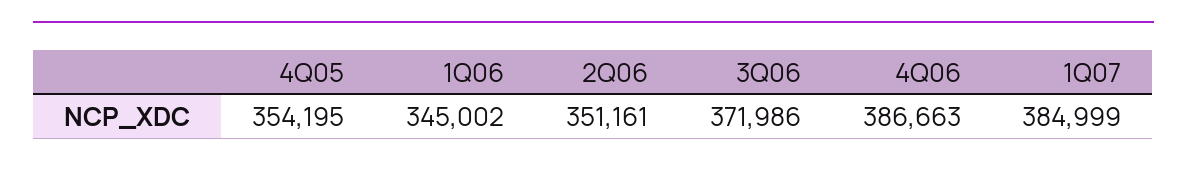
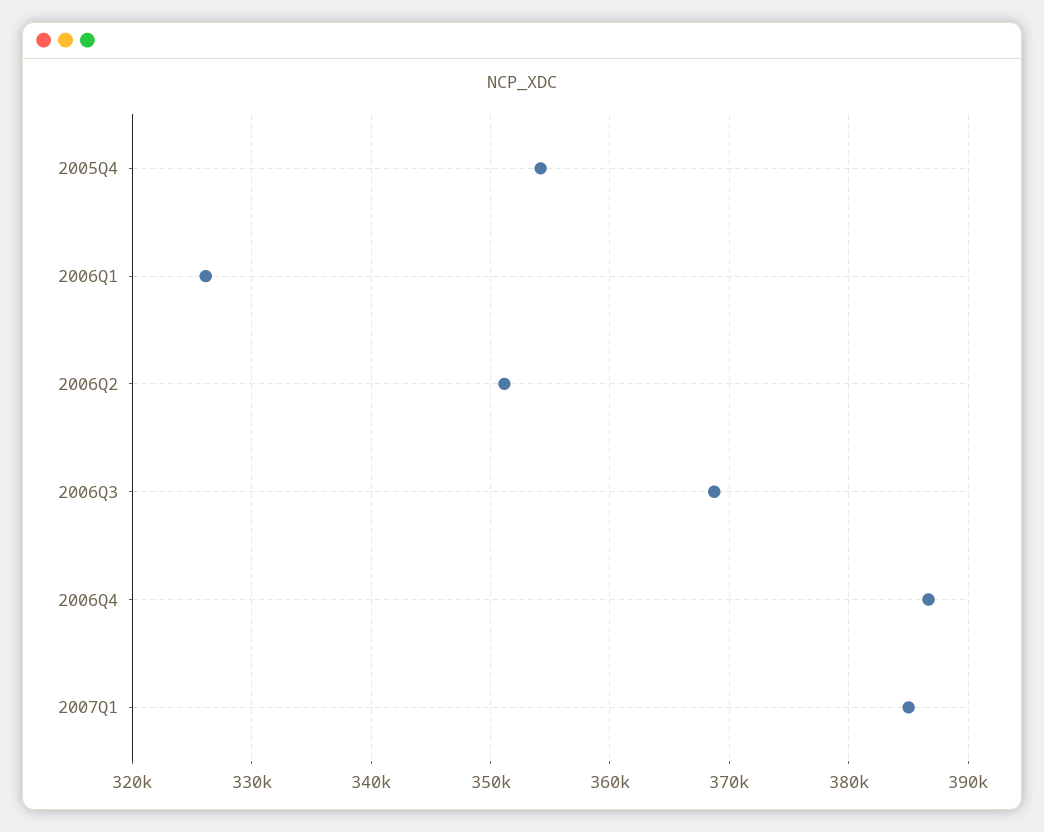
  {
    "4Q05": 354195,
-   "1Q06": 345002,
+   "1Q06": 326000,
    "2Q06": 351161,
-   "3Q06": 371986,
+   "3Q06": 369000,
    "4Q06": 386663,
    "1Q07": 384999
  }

